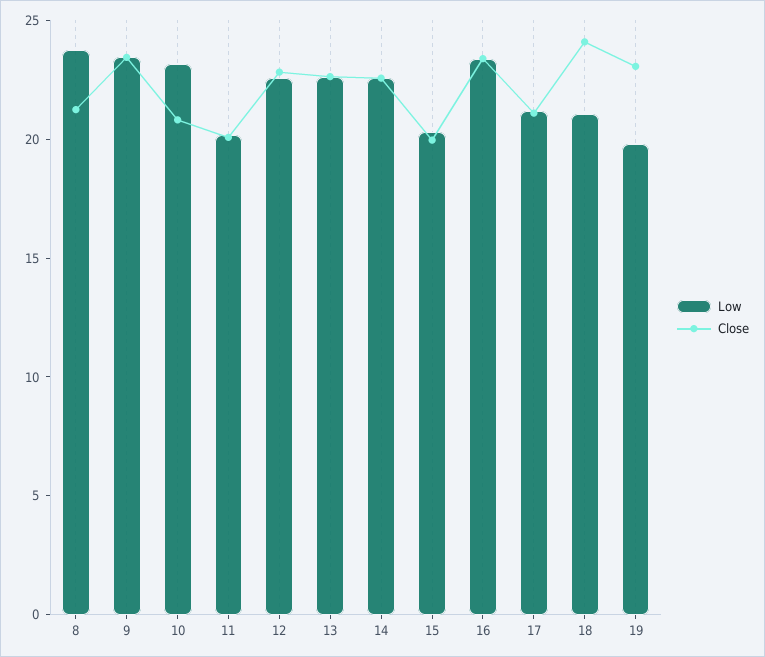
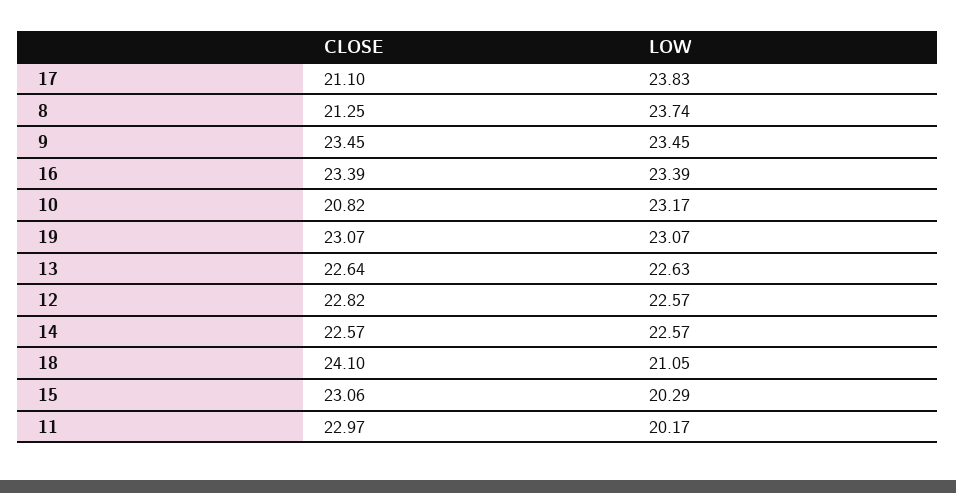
  {
    "Low": {
      "8": 23.74,
      "9": 23.45,
      "10": 23.17,
      "11": 20.17,
      "12": 22.57,
      "13": 22.63,
      "14": 22.57,
      "15": 20.29,
      "16": 23.39,
-     "17": 21,
+     "17": 23.83,
      "18": 21.05,
-     "19": 20
+     "19": 23.07
    },
    "Close": {
      "8": 21.25,
      "9": 23.45,
      "10": 20.82,
-     "11": 20,
+     "11": 22.97,
      "12": 22.82,
      "13": 22.64,
      "14": 22.57,
-     "15": 20,
+     "15": 23.06,
      "16": 23.39,
      "17": 21.1,
      "18": 24.1,
      "19": 23.07
    }
  }

